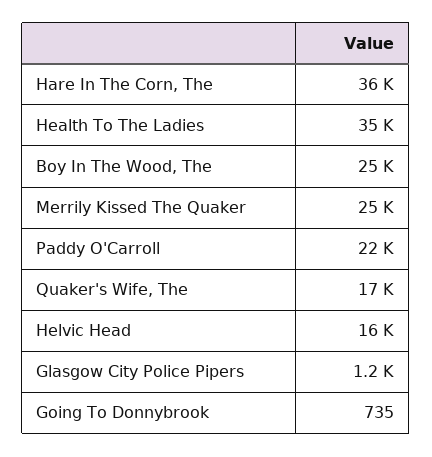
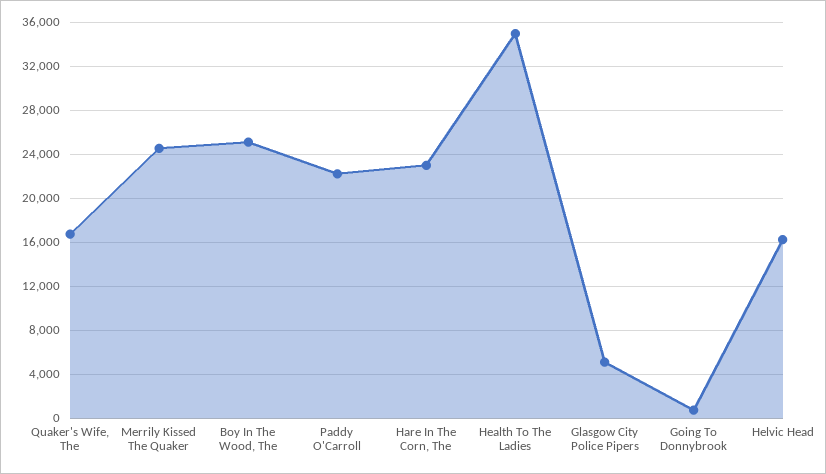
  {
-   "Hare In The Corn, The": 36000,
+   "Hare In The Corn, The": 23000,
    "Health To The Ladies": 35000,
    "Boy In The Wood, The": 25000,
    "Merrily Kissed The Quaker": 25000,
    "Paddy O'Carroll": 22000,
    "Quaker's Wife, The": 17000,
    "Helvic Head": 16000,
-   "Glasgow City Police Pipers": 1200,
+   "Glasgow City Police Pipers": 5000,
    "Going To Donnybrook": 735
  }

